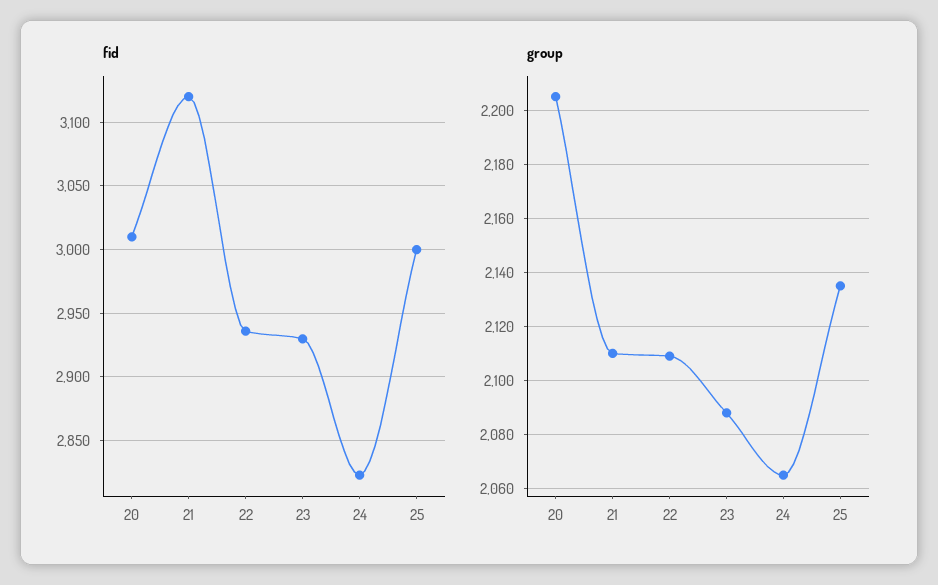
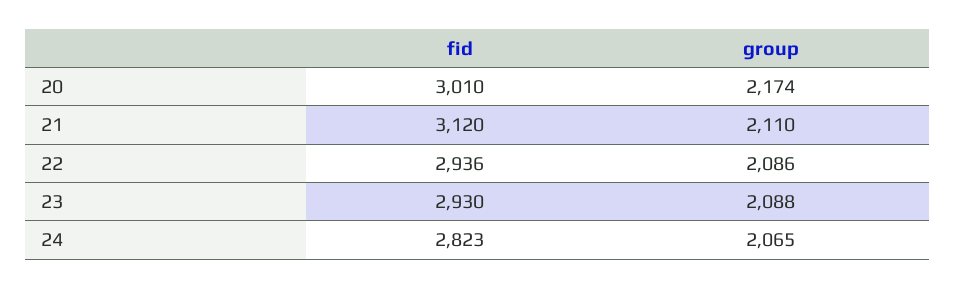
  {
    "fid": {
      "20": 3010,
      "21": 3120,
      "22": 2936,
      "23": 2930,
-     "24": 2823,
+     "24": 2823
-     "25": 3000
    },
    "group": {
-     "20": 2205,
+     "20": 2174,
      "21": 2110,
-     "22": 2110,
+     "22": 2086,
      "23": 2088,
-     "24": 2065,
+     "24": 2065
-     "25": 2135
    }
  }

